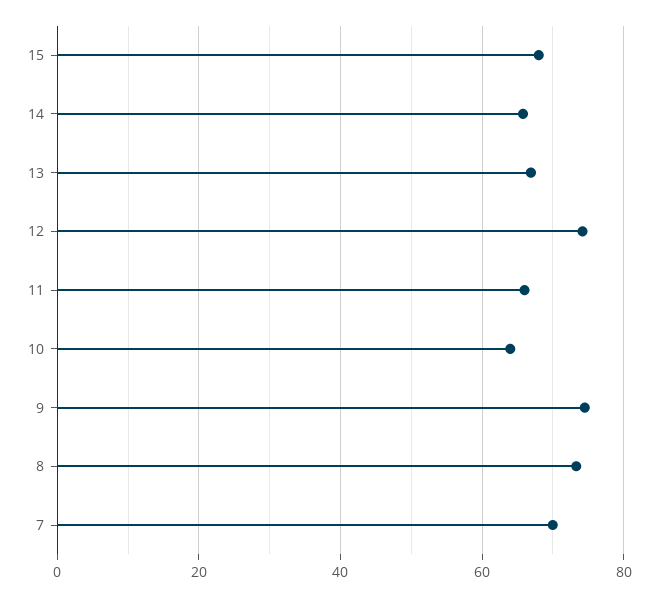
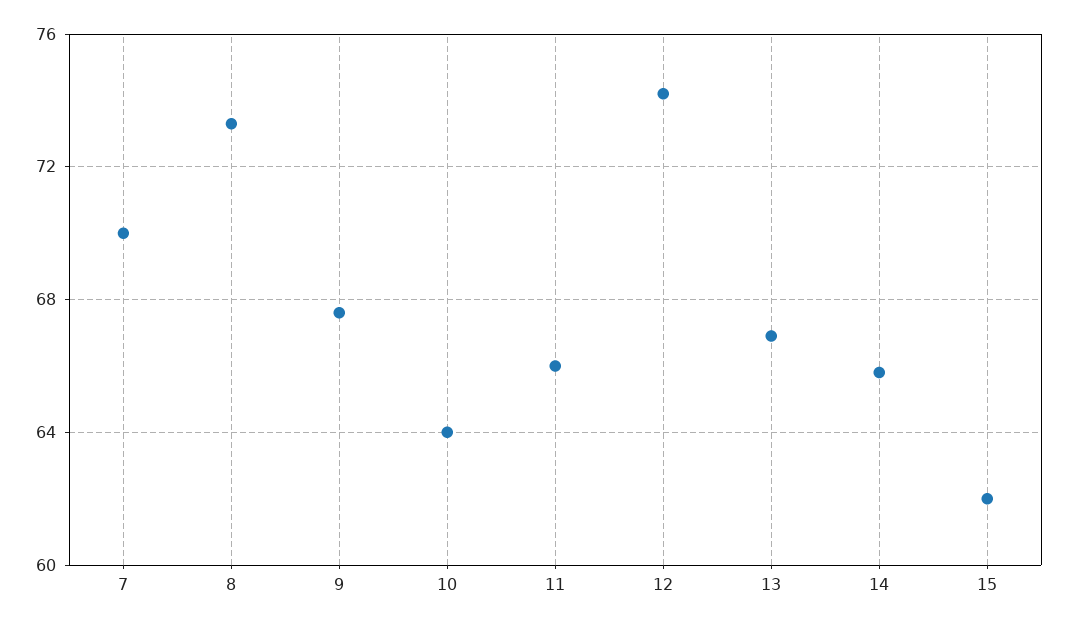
  {
-   "15": 68,
+   "15": 62,
    "14": 66,
    "13": 67,
    "12": 74,
    "11": 66,
    "10": 64,
-   "9": 74,
+   "9": 67.5,
    "8": 73.5,
    "7": 70
  }

